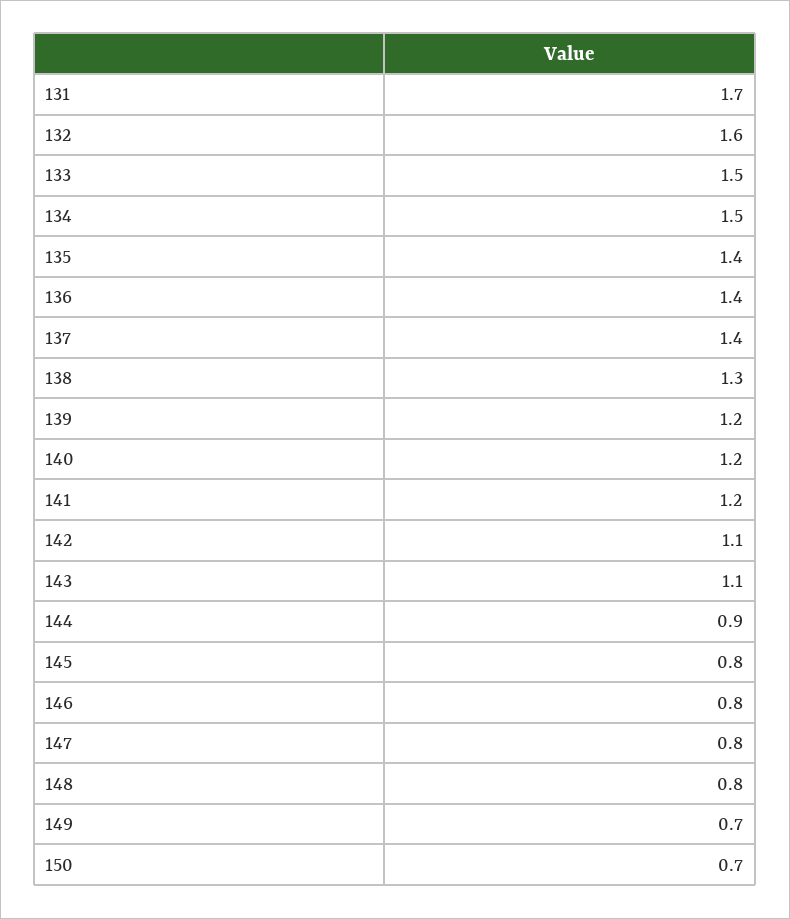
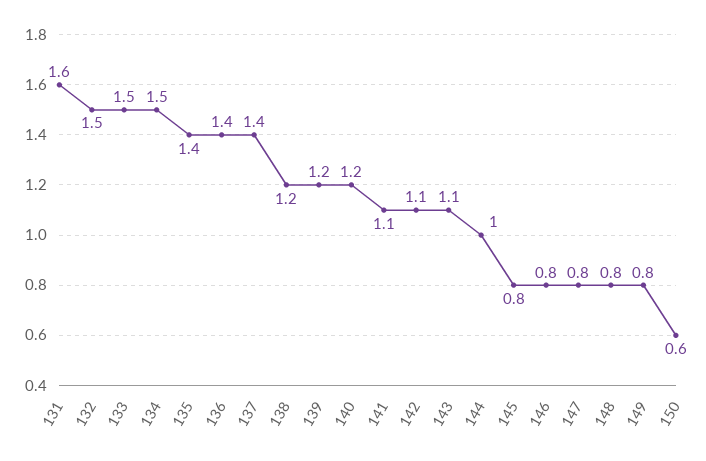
  {
-   "131": 1.7,
+   "131": 1.6,
-   "132": 1.6,
+   "132": 1.5,
    "133": 1.5,
    "134": 1.5,
    "135": 1.4,
    "136": 1.4,
    "137": 1.4,
-   "138": 1.3,
+   "138": 1.2,
    "139": 1.2,
    "140": 1.2,
-   "141": 1.2,
+   "141": 1.1,
    "142": 1.1,
    "143": 1.1,
-   "144": 0.9,
+   "144": 1,
    "145": 0.8,
    "146": 0.8,
    "147": 0.8,
    "148": 0.8,
-   "149": 0.7,
+   "149": 0.8,
-   "150": 0.7
+   "150": 0.6
  }

